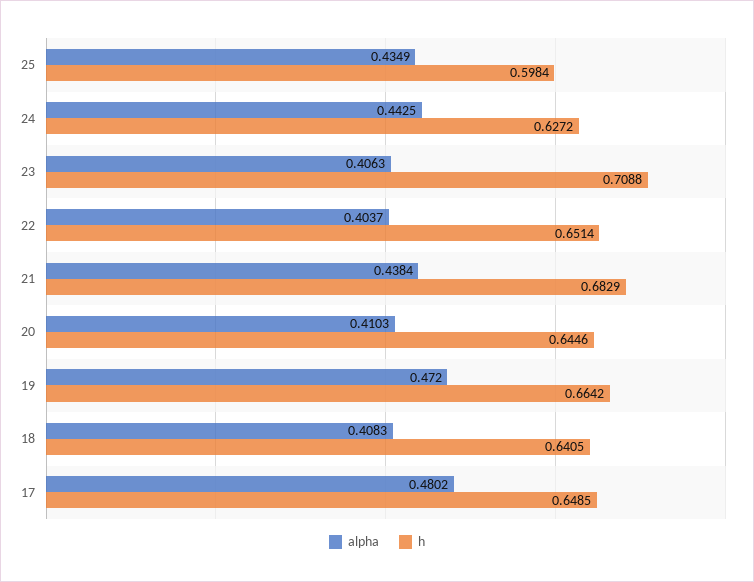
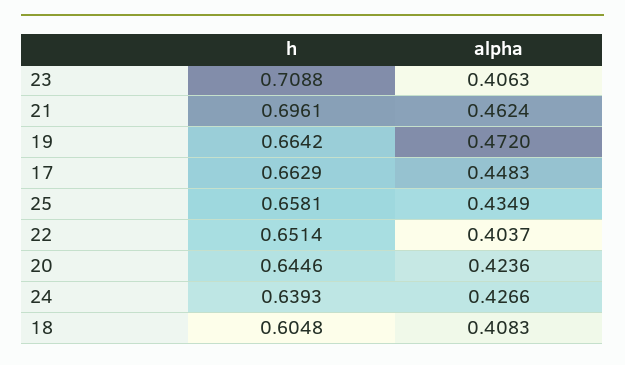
  {
    "alpha": {
      "25": 0.4349,
-     "24": 0.4425,
+     "24": 0.4266,
      "23": 0.4063,
      "22": 0.4037,
-     "21": 0.4384,
+     "21": 0.4624,
-     "20": 0.4103,
+     "20": 0.4236,
      "19": 0.472,
      "18": 0.4083,
-     "17": 0.4802
+     "17": 0.4483
    },
    "h": {
-     "25": 0.5984,
+     "25": 0.6581,
-     "24": 0.6272,
+     "24": 0.6393,
      "23": 0.7088,
      "22": 0.6514,
-     "21": 0.6829,
+     "21": 0.6961,
      "20": 0.6446,
      "19": 0.6642,
-     "18": 0.6405,
+     "18": 0.6048,
-     "17": 0.6485
+     "17": 0.6629
    }
  }

